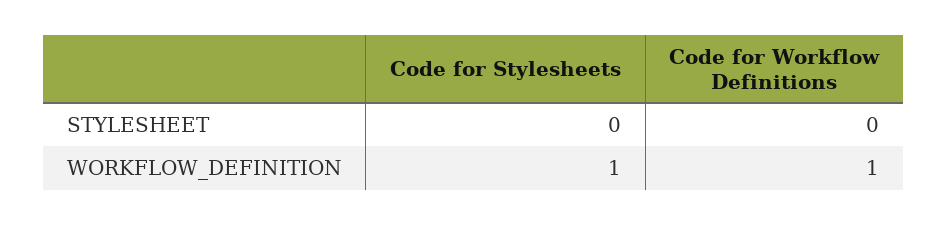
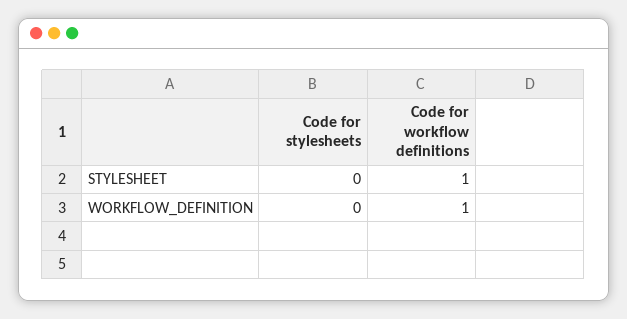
  {
    "Code for Stylesheets": {
      "STYLESHEET": 0,
-     "WORKFLOW_DEFINITION": 1
+     "WORKFLOW_DEFINITION": 0
    },
    "Code for Workflow Definitions": {
-     "STYLESHEET": 0,
+     "STYLESHEET": 1,
      "WORKFLOW_DEFINITION": 1
    }
  }

